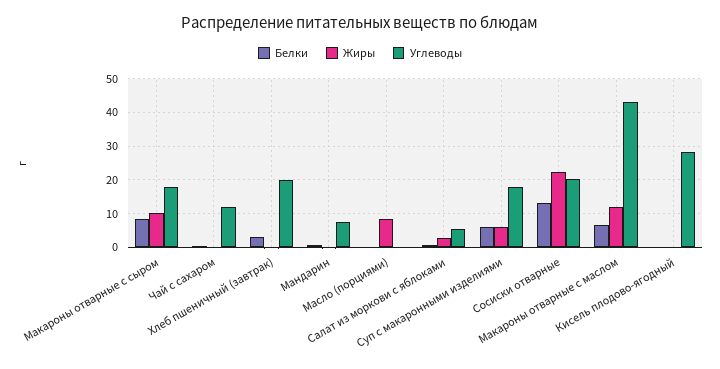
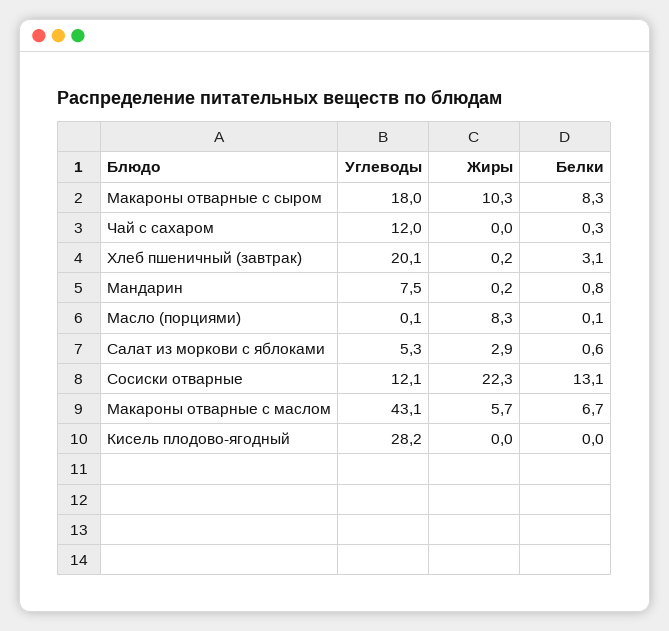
  {
    "Белки": {
      "Макароны отварные с сыром": 8.3,
      "Чай с сахаром": 0.3,
      "Хлеб пшеничный (завтрак)": 3.1,
      "Мандарин": 0.8,
      "Масло (порциями)": 0.1,
      "Салат из моркови с яблоками": 0.6,
-     "Суп с макаронными изделиями": 6,
      "Сосиски отварные": 13.1,
      "Макароны отварные с маслом": 6.7,
      "Кисель плодово-ягодный": 0
    },
    "Жиры": {
      "Макароны отварные с сыром": 10.3,
      "Чай с сахаром": 0,
      "Хлеб пшеничный (завтрак)": 0.2,
      "Мандарин": 0.2,
      "Масло (порциями)": 8.3,
      "Салат из моркови с яблоками": 2.9,
-     "Суп с макаронными изделиями": 6,
      "Сосиски отварные": 22.3,
-     "Макароны отварные с маслом": 12,
+     "Макароны отварные с маслом": 5.7,
      "Кисель плодово-ягодный": 0
    },
    "Углеводы": {
      "Макароны отварные с сыром": 18,
      "Чай с сахаром": 12,
      "Хлеб пшеничный (завтрак)": 20.1,
      "Мандарин": 7.5,
      "Масло (порциями)": 0.1,
      "Салат из моркови с яблоками": 5.3,
-     "Суп с макаронными изделиями": 18,
-     "Сосиски отварные": 20,
+     "Сосиски отварные": 12.1,
      "Макароны отварные с маслом": 43.1,
      "Кисель плодово-ягодный": 28.2
    }
  }

